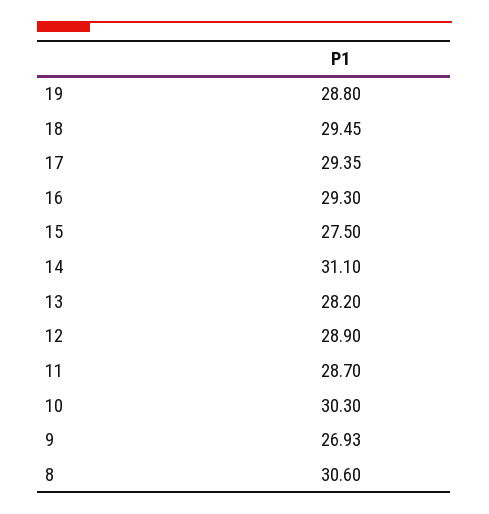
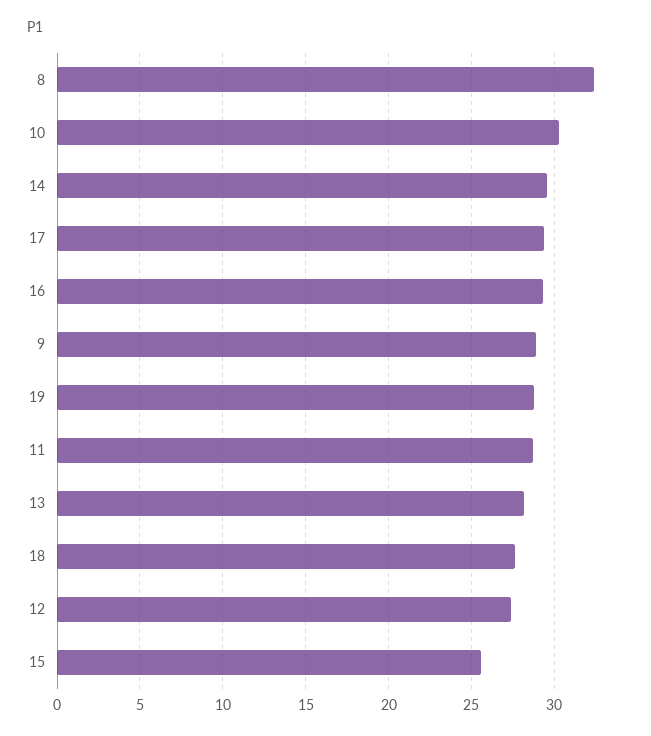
  {
    "19": 28.8,
-   "18": 29.45,
+   "18": 27.5,
    "17": 29.35,
    "16": 29.3,
-   "15": 27.5,
+   "15": 25.5,
-   "14": 31.1,
+   "14": 29.5,
    "13": 28.2,
-   "12": 28.9,
+   "12": 27.5,
    "11": 28.7,
    "10": 30.3,
-   "9": 26.93,
+   "9": 29,
-   "8": 30.6
+   "8": 32.5
  }

